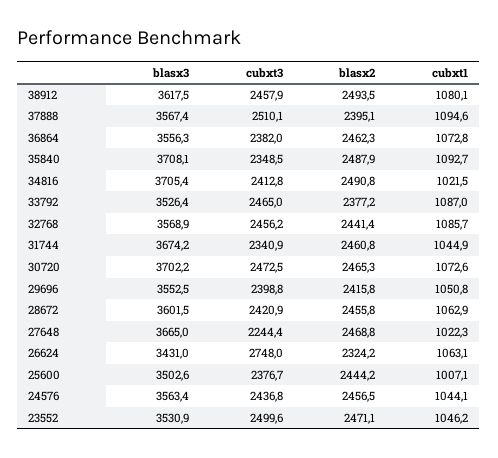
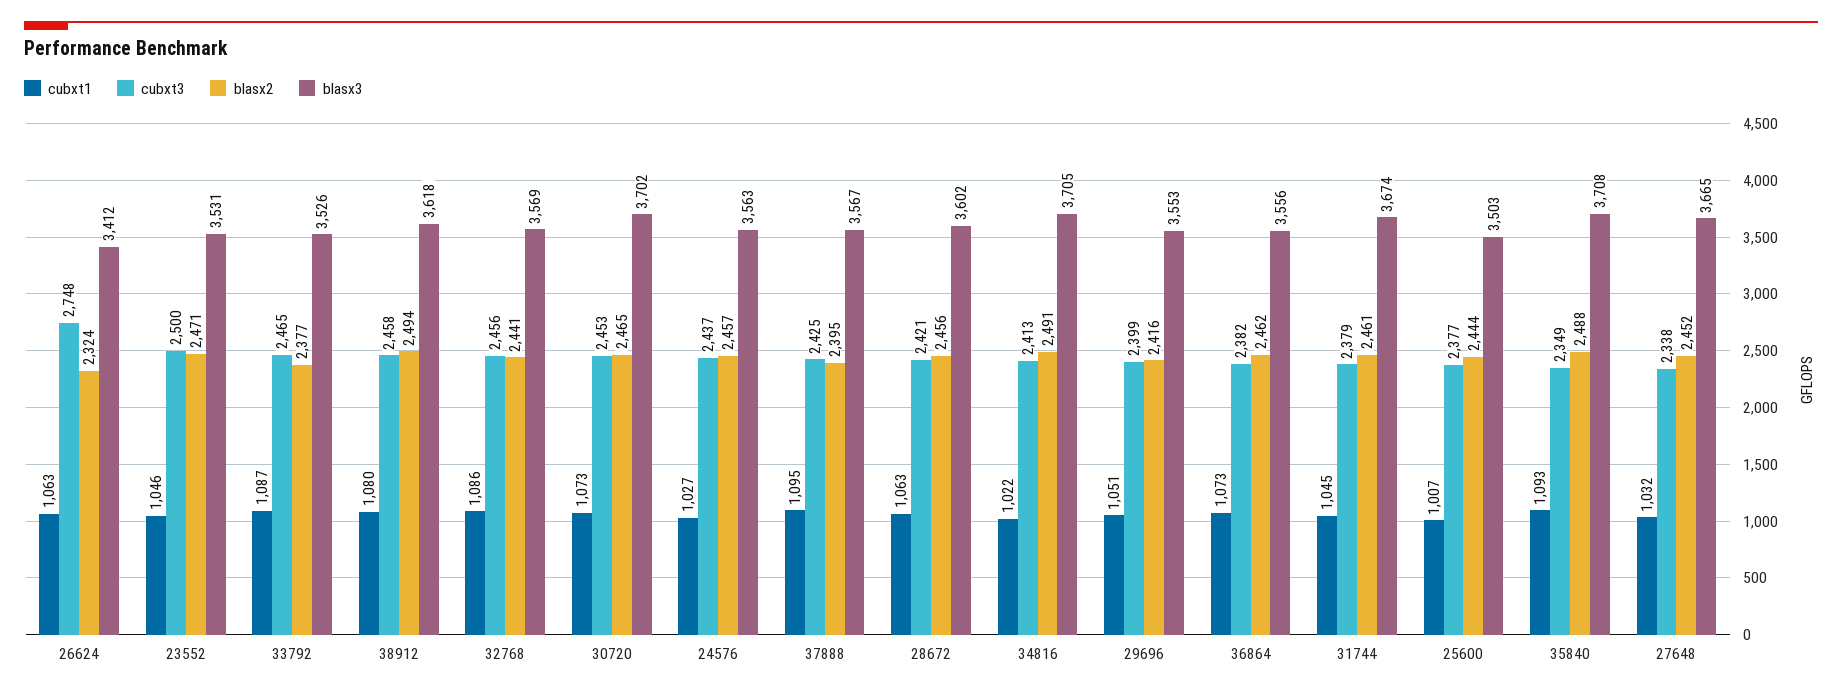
  {
    "blasx3": {
      "38912": 3617.5,
      "37888": 3567.4,
      "36864": 3556.3,
      "35840": 3708.1,
      "34816": 3705.4,
      "33792": 3526.4,
      "32768": 3568.9,
      "31744": 3674.2,
      "30720": 3702.2,
      "29696": 3552.5,
      "28672": 3601.5,
      "27648": 3665,
-     "26624": 3431,
+     "26624": 3412,
      "25600": 3502.6,
      "24576": 3563.4,
      "23552": 3530.9
    },
    "cubxt3": {
      "38912": 2457.9,
-     "37888": 2510.1,
+     "37888": 2425,
      "36864": 2382,
      "35840": 2348.5,
      "34816": 2412.8,
      "33792": 2465,
      "32768": 2456.2,
-     "31744": 2340.9,
+     "31744": 2379,
-     "30720": 2472.5,
+     "30720": 2453,
      "29696": 2398.8,
      "28672": 2420.9,
-     "27648": 2244.4,
+     "27648": 2338,
      "26624": 2748,
      "25600": 2376.7,
      "24576": 2436.8,
      "23552": 2499.6
    },
    "blasx2": {
      "38912": 2493.5,
      "37888": 2395.1,
      "36864": 2462.3,
      "35840": 2487.9,
      "34816": 2490.8,
      "33792": 2377.2,
      "32768": 2441.4,
      "31744": 2460.8,
      "30720": 2465.3,
      "29696": 2415.8,
      "28672": 2455.8,
-     "27648": 2468.8,
+     "27648": 2452,
      "26624": 2324.2,
      "25600": 2444.2,
      "24576": 2456.5,
      "23552": 2471.1
    },
    "cubxt1": {
      "38912": 1080.1,
      "37888": 1094.6,
      "36864": 1072.8,
      "35840": 1092.7,
      "34816": 1021.5,
      "33792": 1087,
      "32768": 1085.7,
      "31744": 1044.9,
      "30720": 1072.6,
      "29696": 1050.8,
      "28672": 1062.9,
-     "27648": 1022.3,
+     "27648": 1032,
      "26624": 1063.1,
      "25600": 1007.1,
-     "24576": 1044.1,
+     "24576": 1027,
      "23552": 1046.2
    }
  }

